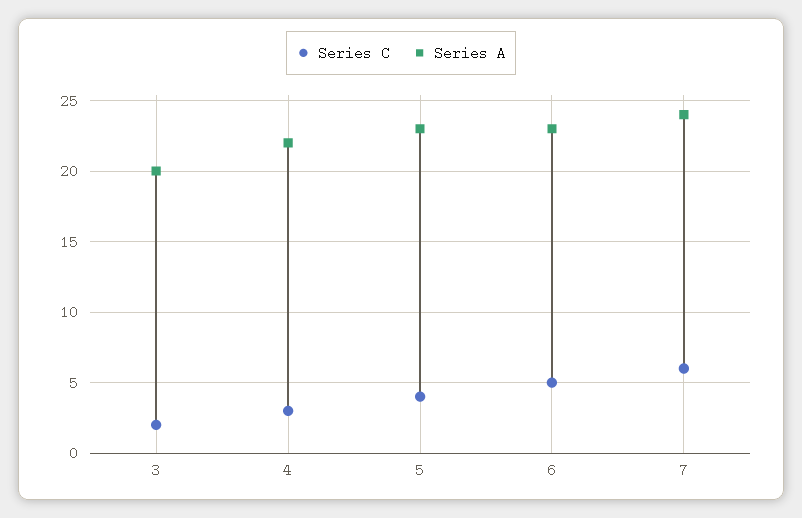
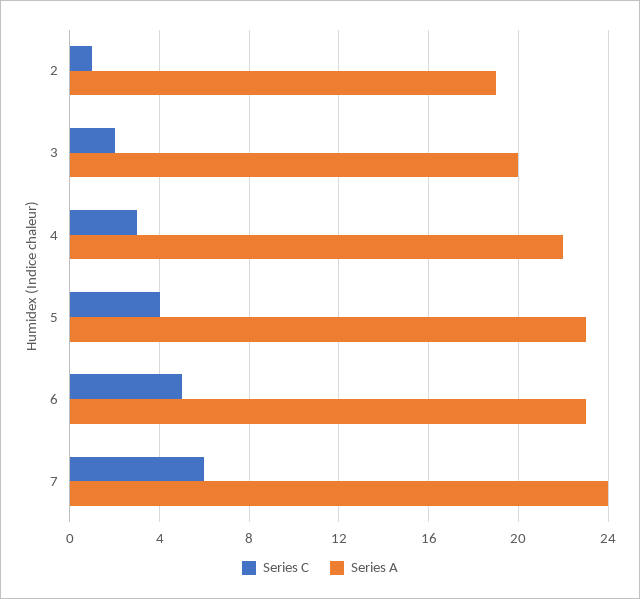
  {
    "Series C": {
      "3": 2,
      "4": 3,
      "5": 4,
      "6": 5,
-     "7": 6
+     "7": 6,
+     "2": 1
    },
    "Series A": {
      "3": 20,
      "4": 22,
      "5": 23,
      "6": 23,
-     "7": 24
+     "7": 24,
+     "2": 19
    }
  }

